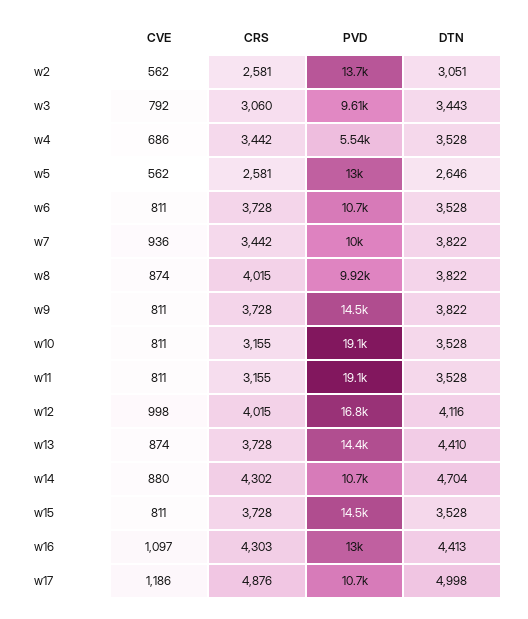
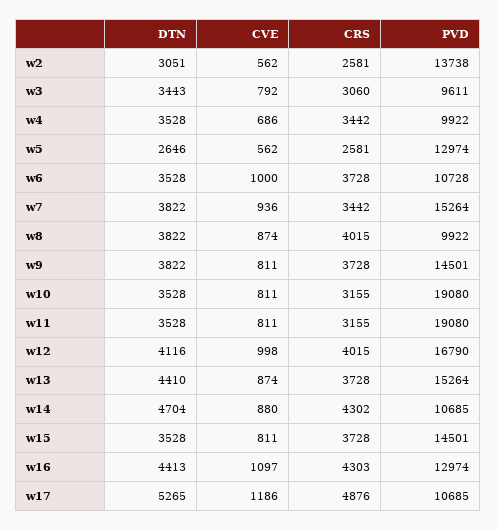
  {
    "CVE": {
      "w2": 562,
      "w3": 792,
      "w4": 686,
      "w5": 562,
-     "w6": 811,
+     "w6": 1000,
      "w7": 936,
      "w8": 874,
      "w9": 811,
      "w10": 811,
      "w11": 811,
      "w12": 998,
      "w13": 874,
      "w14": 880,
      "w15": 811,
      "w16": 1097,
      "w17": 1186
    },
    "CRS": {
      "w2": 2581,
      "w3": 3060,
      "w4": 3442,
      "w5": 2581,
      "w6": 3728,
      "w7": 3442,
      "w8": 4015,
      "w9": 3728,
      "w10": 3155,
      "w11": 3155,
      "w12": 4015,
      "w13": 3728,
      "w14": 4302,
      "w15": 3728,
      "w16": 4303,
      "w17": 4876
    },
    "PVD": {
      "w2": 13738,
      "w3": 9611,
-     "w4": 5540,
+     "w4": 9922,
      "w5": 12974,
      "w6": 10728,
-     "w7": 10000,
+     "w7": 15264,
      "w8": 9922,
      "w9": 14501,
      "w10": 19080,
      "w11": 19080,
      "w12": 16790,
-     "w13": 14400,
+     "w13": 15264,
      "w14": 10685,
      "w15": 14501,
      "w16": 12974,
      "w17": 10685
    },
    "DTN": {
      "w2": 3051,
      "w3": 3443,
      "w4": 3528,
      "w5": 2646,
      "w6": 3528,
      "w7": 3822,
      "w8": 3822,
      "w9": 3822,
      "w10": 3528,
      "w11": 3528,
      "w12": 4116,
      "w13": 4410,
      "w14": 4704,
      "w15": 3528,
      "w16": 4413,
-     "w17": 4998
+     "w17": 5265
    }
  }

